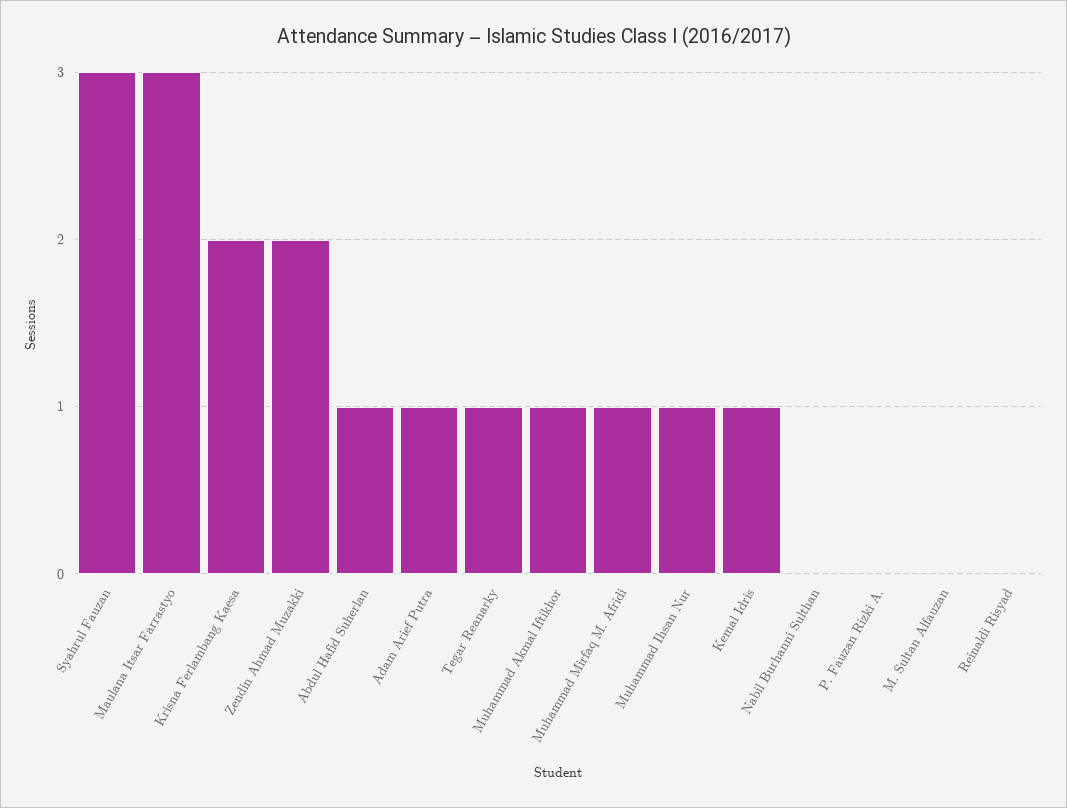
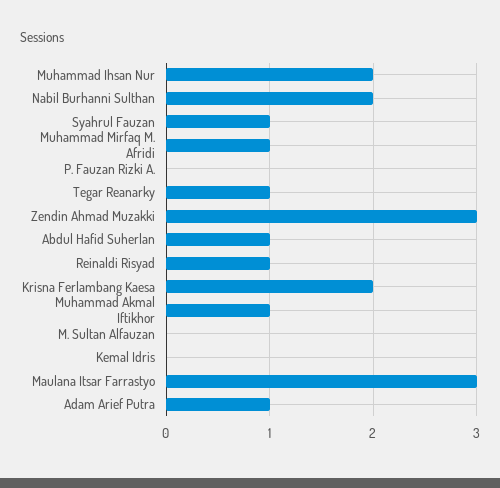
  {
-   "Syahrul Fauzan": 3,
+   "Syahrul Fauzan": 1,
    "Maulana Itsar Farrastyo": 3,
    "Krisna Ferlambang Kaesa": 2,
-   "Zendin Ahmad Muzakki": 2,
+   "Zendin Ahmad Muzakki": 3,
    "Abdul Hafid Suherlan": 1,
    "Adam Arief Putra": 1,
    "Tegar Reanarky": 1,
    "Muhammad Akmal Iftikhor": 1,
    "Muhammad Mirfaq M. Afridi": 1,
-   "Muhammad Ihsan Nur": 1,
+   "Muhammad Ihsan Nur": 2,
-   "Kemal Idris": 1,
+   "Kemal Idris": 0,
-   "Nabil Burhanni Sulthan": 0,
+   "Nabil Burhanni Sulthan": 2,
    "P. Fauzan Rizki A.": 0,
    "M. Sultan Alfauzan": 0,
-   "Reinaldi Risyad": 0
+   "Reinaldi Risyad": 1
  }

